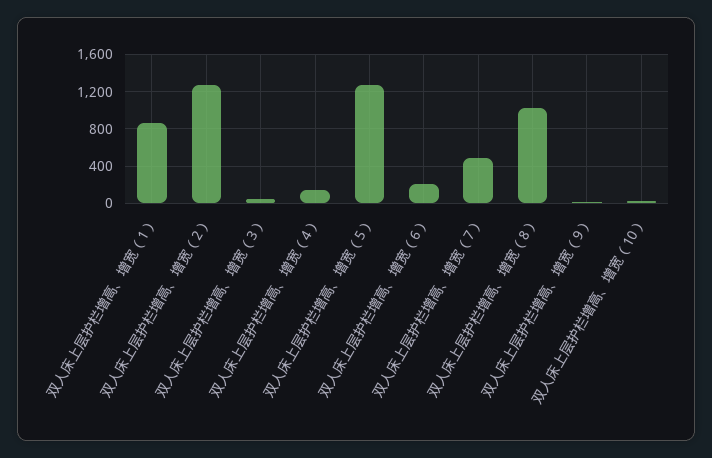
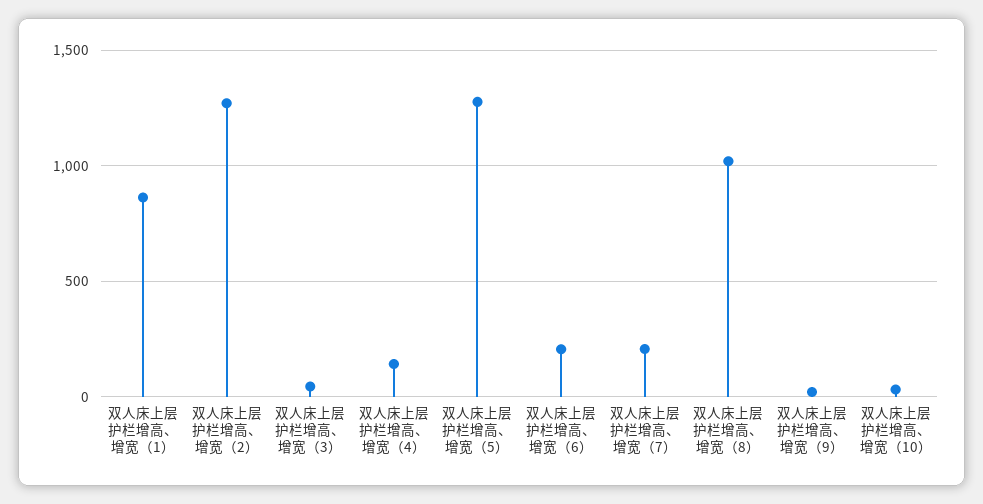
  {
    "双人床上层护栏增高、增宽（1）": 850,
    "双人床上层护栏增高、增宽（2）": 1250,
    "双人床上层护栏增高、增宽（3）": 50,
    "双人床上层护栏增高、增宽（4）": 150,
    "双人床上层护栏增高、增宽（5）": 1300,
    "双人床上层护栏增高、增宽（6）": 200,
-   "双人床上层护栏增高、增宽（7）": 500,
+   "双人床上层护栏增高、增宽（7）": 200,
    "双人床上层护栏增高、增宽（8）": 1000,
    "双人床上层护栏增高、增宽（9）": 0,
    "双人床上层护栏增高、增宽（10）": 50
  }

